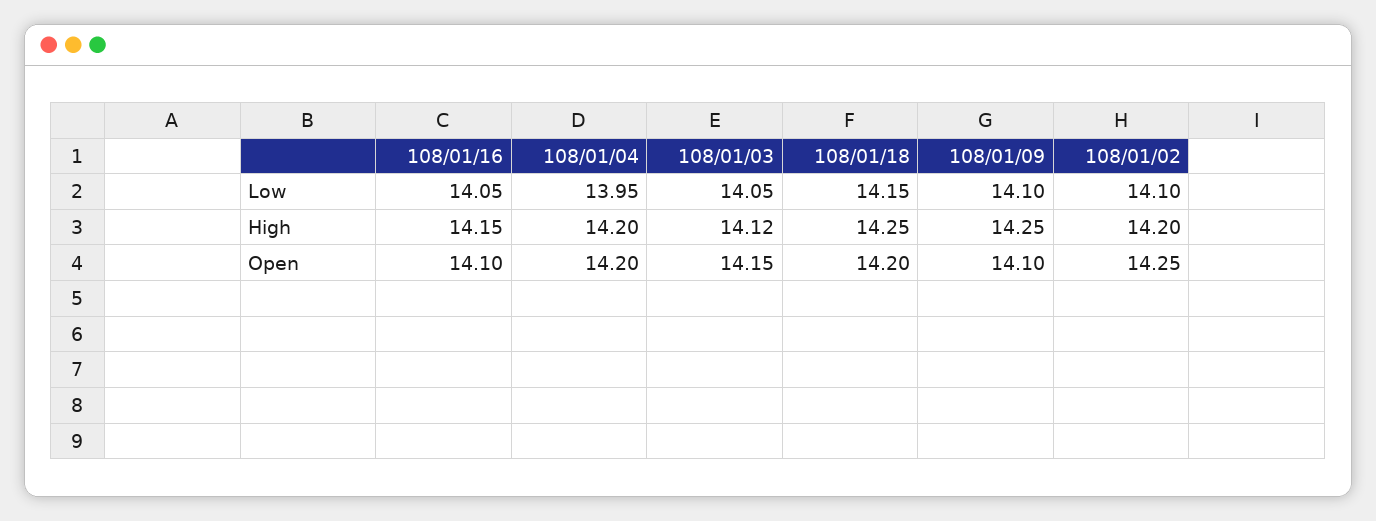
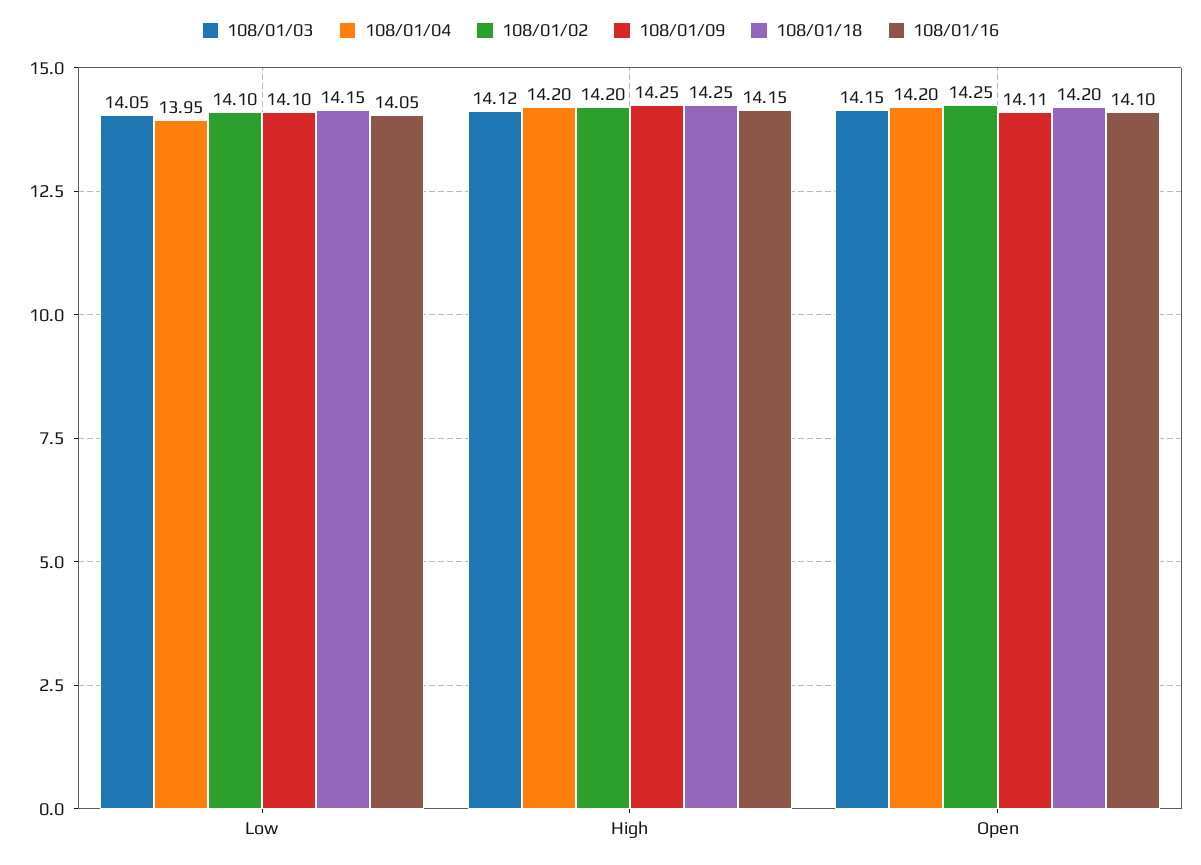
  {
    "108/01/16": {
      "Low": 14.05,
      "High": 14.15,
      "Open": 14.1
    },
    "108/01/04": {
      "Low": 13.95,
      "High": 14.2,
      "Open": 14.2
    },
    "108/01/03": {
      "Low": 14.05,
      "High": 14.12,
      "Open": 14.15
    },
    "108/01/18": {
      "Low": 14.15,
      "High": 14.25,
      "Open": 14.2
    },
    "108/01/09": {
      "Low": 14.1,
      "High": 14.25,
-     "Open": 14.1
+     "Open": 14.11
    },
    "108/01/02": {
      "Low": 14.1,
      "High": 14.2,
      "Open": 14.25
    }
  }

